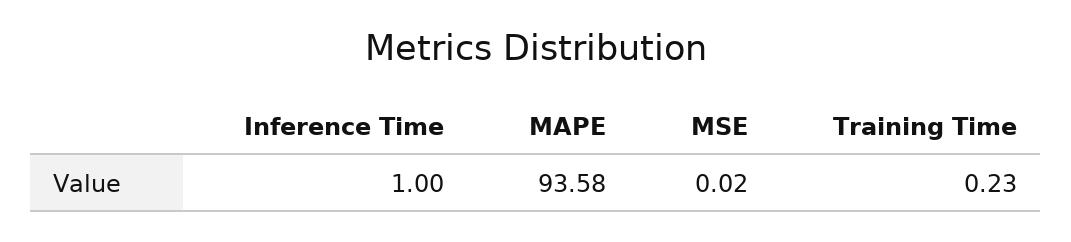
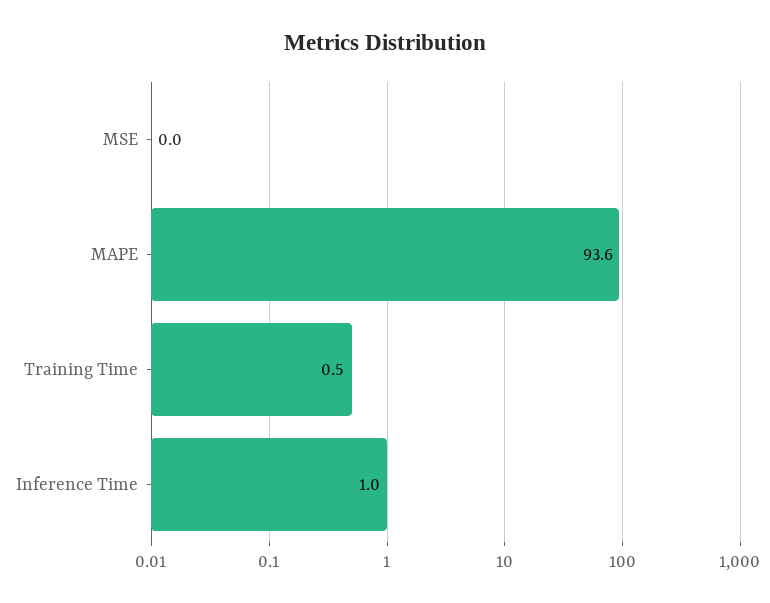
  {
    "Inference Time": 1,
    "MAPE": 93.58,
    "MSE": 0.02,
-   "Training Time": 0.23
+   "Training Time": 0.5
  }

